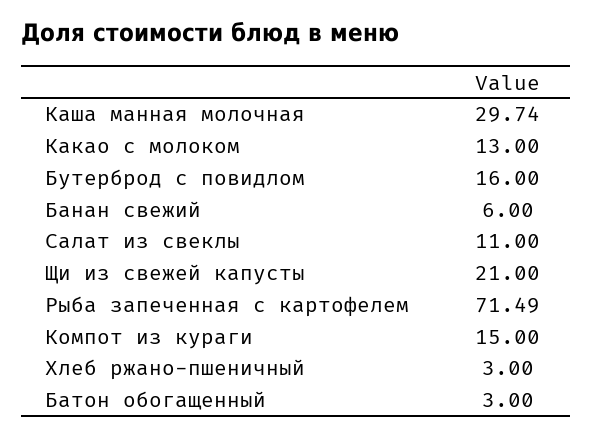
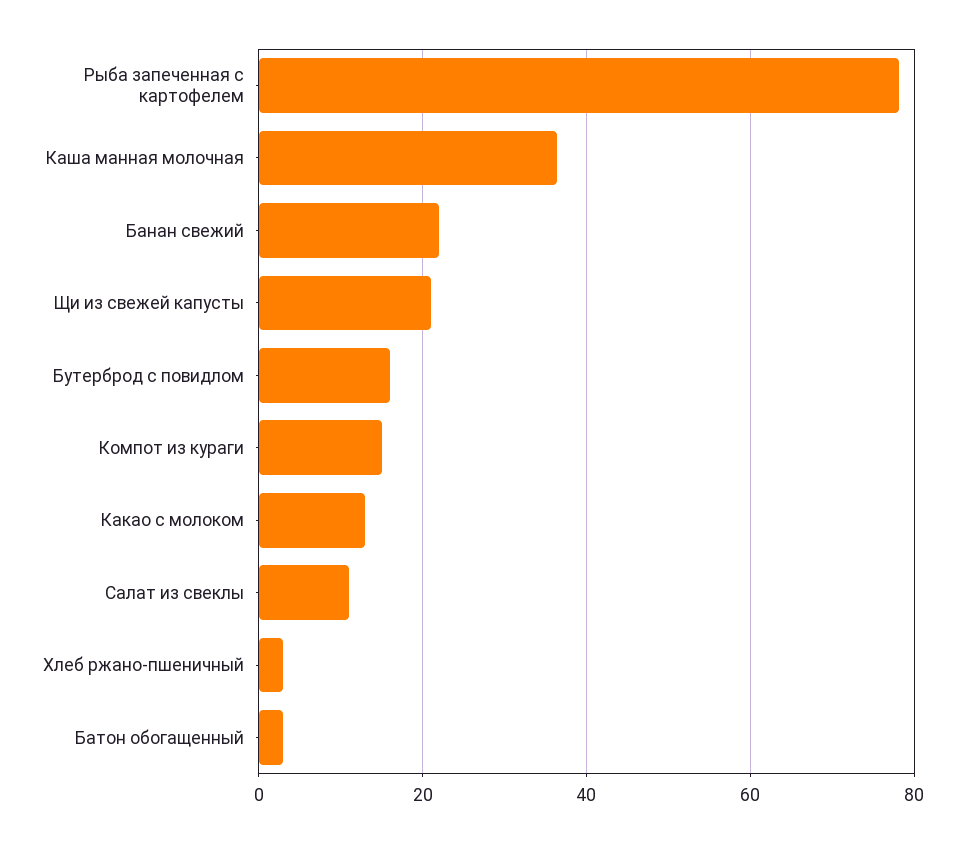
  {
-   "Каша манная молочная": 29.74,
+   "Каша манная молочная": 36,
    "Какао с молоком": 13,
    "Бутерброд с повидлом": 16,
-   "Банан свежий": 6,
+   "Банан свежий": 22,
    "Салат из свеклы": 11,
    "Щи из свежей капусты": 21,
-   "Рыба запеченная с картофелем": 71.49,
+   "Рыба запеченная с картофелем": 78,
    "Компот из кураги": 15,
    "Хлеб ржано-пшеничный": 3,
    "Батон обогащенный": 3
  }

